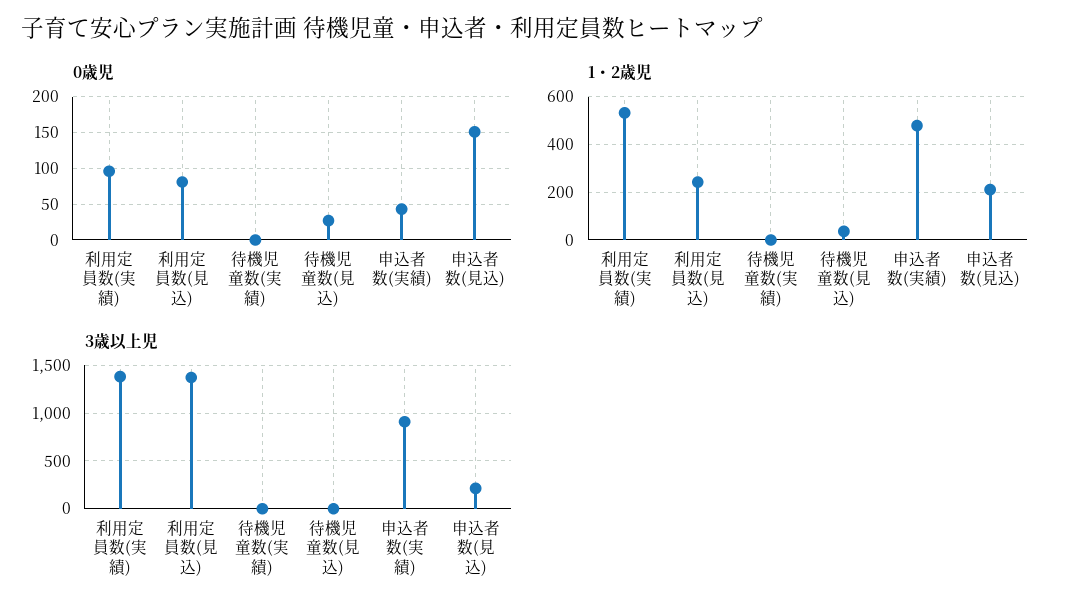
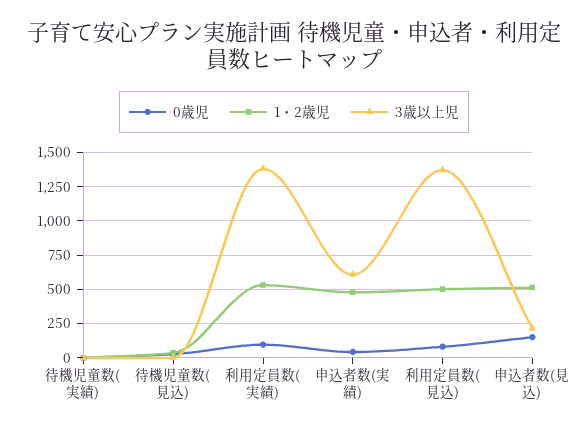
  {
    "0歳児": {
      "利用定員数(実績)": 100,
      "利用定員数(見込)": 80,
      "待機児童数(実績)": 0,
      "待機児童数(見込)": 30,
      "申込者数(実績)": 40,
      "申込者数(見込)": 150
    },
    "1・2歳児": {
      "利用定員数(実績)": 550,
-     "利用定員数(見込)": 250,
+     "利用定員数(見込)": 500,
      "待機児童数(実績)": 0,
      "待機児童数(見込)": 50,
      "申込者数(実績)": 500,
-     "申込者数(見込)": 200
+     "申込者数(見込)": 500
    },
    "3歳以上児": {
      "利用定員数(実績)": 1400,
      "利用定員数(見込)": 1350,
      "待機児童数(実績)": 0,
      "待機児童数(見込)": 0,
-     "申込者数(実績)": 900,
+     "申込者数(実績)": 600,
      "申込者数(見込)": 200
    }
  }

